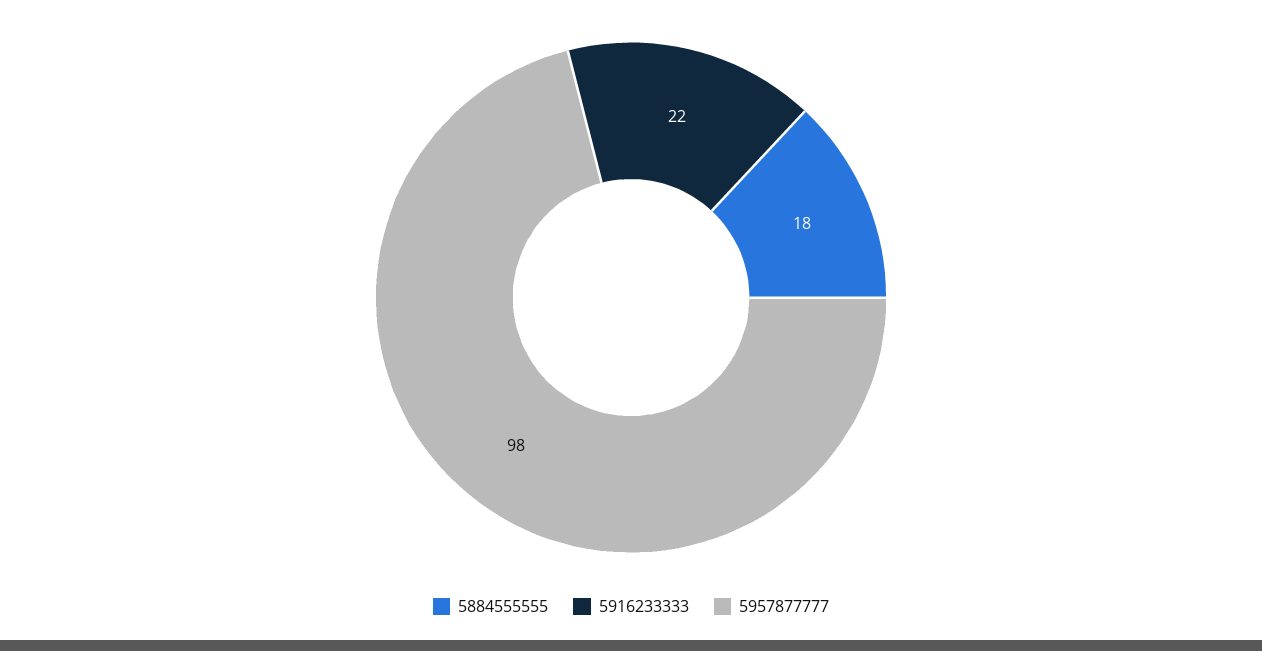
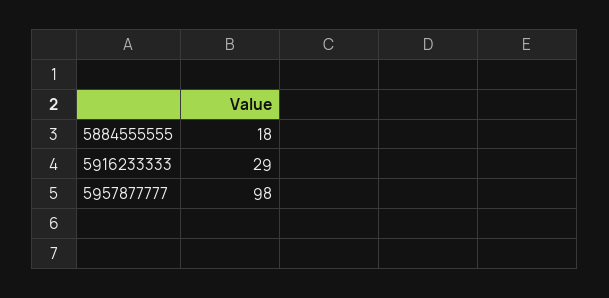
  {
    "5884555555": 18,
-   "5916233333": 22,
+   "5916233333": 29,
    "5957877777": 98
  }

